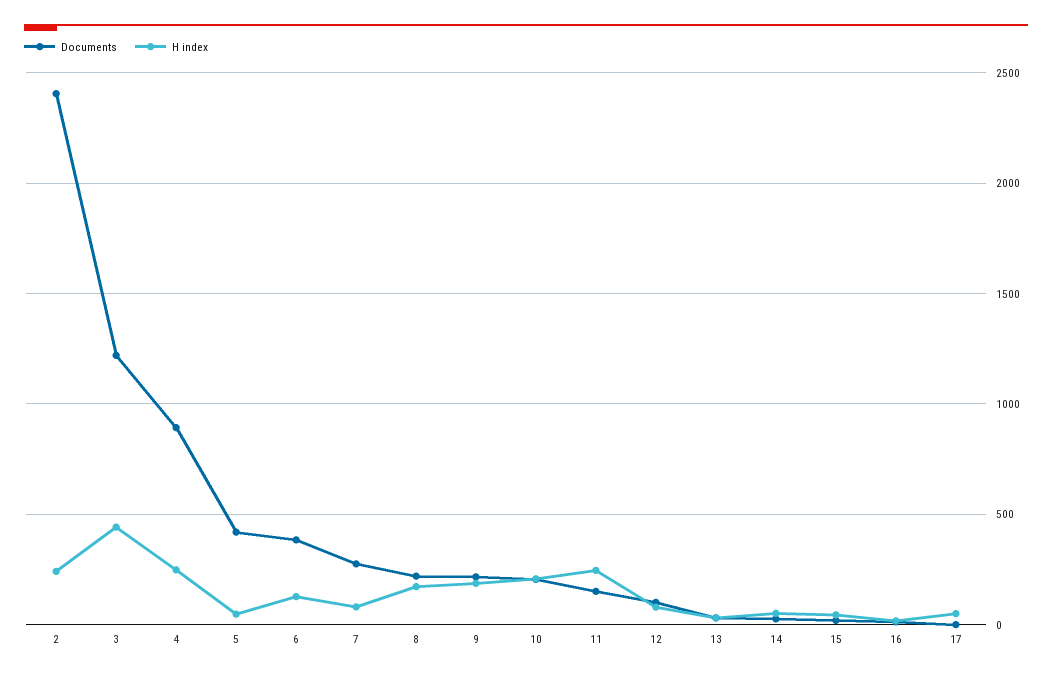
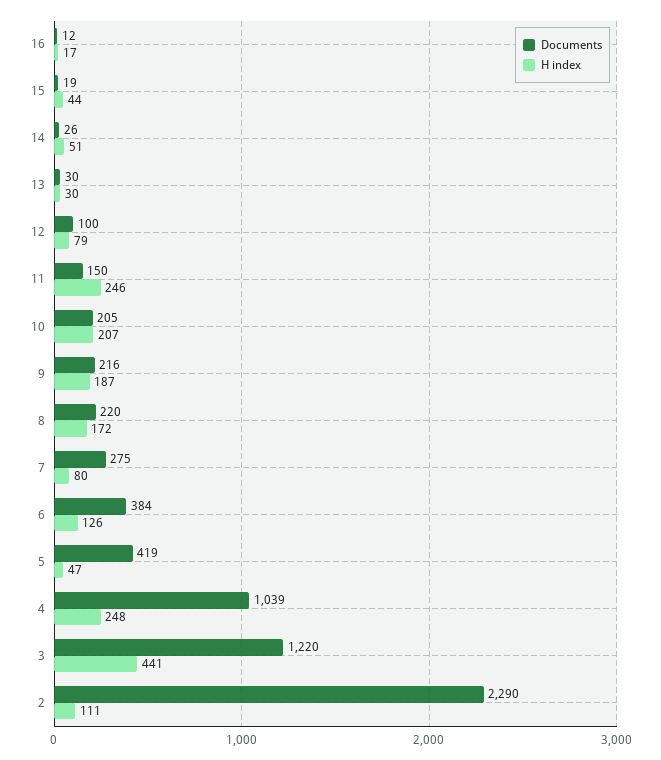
  {
    "Documents": {
-     "2": 2400,
+     "2": 2290,
      "3": 1220,
-     "4": 900,
+     "4": 1039,
      "5": 419,
      "6": 384,
      "7": 275,
      "8": 220,
      "9": 216,
      "10": 205,
      "11": 150,
      "12": 100,
      "13": 30,
      "14": 26,
      "15": 19,
-     "16": 12,
+     "16": 12
-     "17": 0
    },
    "H index": {
-     "2": 250,
+     "2": 111,
      "3": 441,
      "4": 248,
      "5": 47,
      "6": 126,
      "7": 80,
      "8": 172,
      "9": 187,
      "10": 207,
      "11": 246,
      "12": 79,
      "13": 30,
      "14": 51,
      "15": 44,
-     "16": 17,
+     "16": 17
-     "17": 50
    }
  }

